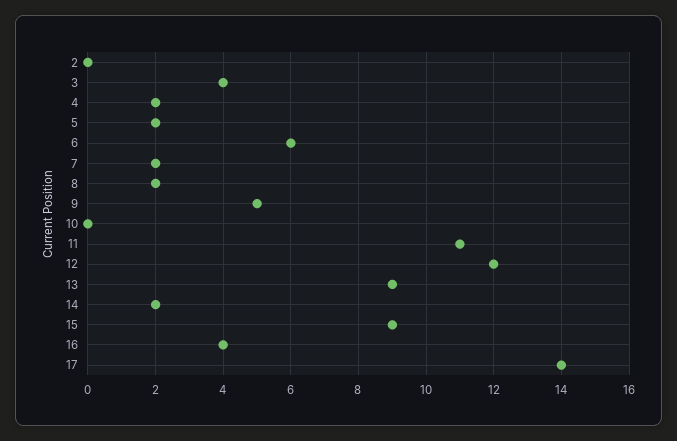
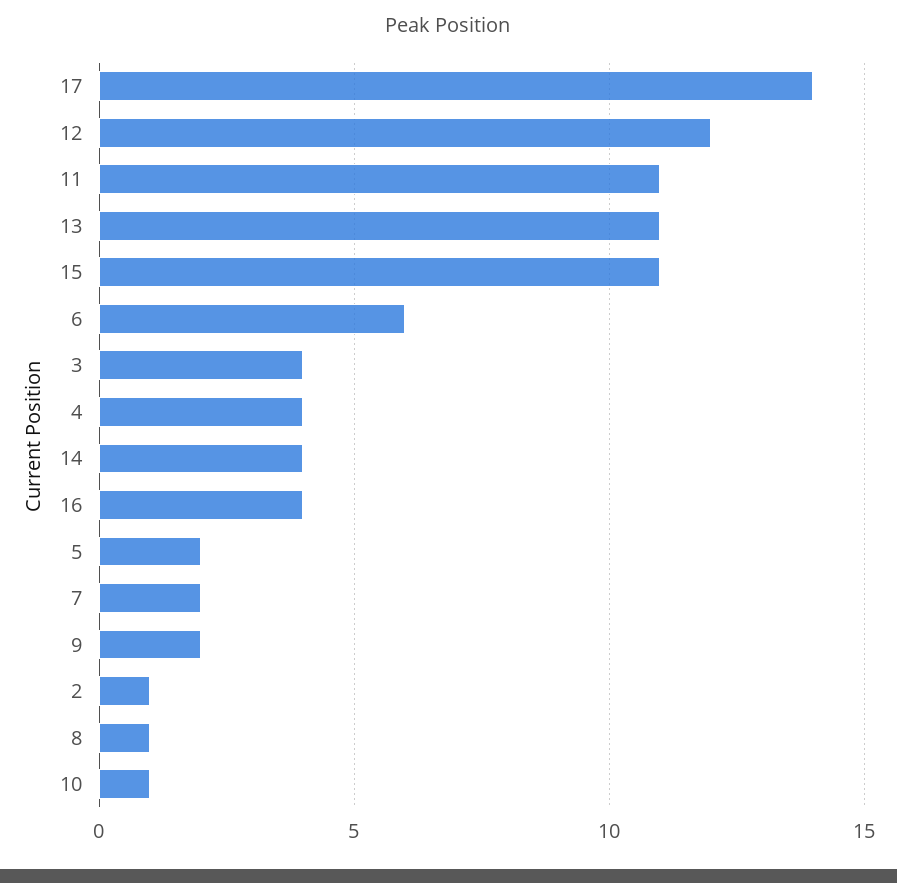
  {
-   "2": 0,
+   "2": 1,
    "3": 4,
-   "4": 2,
+   "4": 4,
    "5": 2,
    "6": 6,
    "7": 2,
-   "8": 2,
+   "8": 1,
-   "9": 5,
+   "9": 2,
-   "10": 0,
+   "10": 1,
    "11": 11,
    "12": 12,
-   "13": 9,
+   "13": 11,
-   "14": 2,
+   "14": 4,
-   "15": 9,
+   "15": 11,
    "16": 4,
    "17": 14
  }

